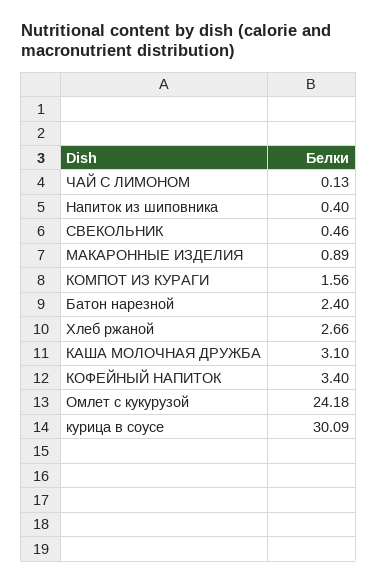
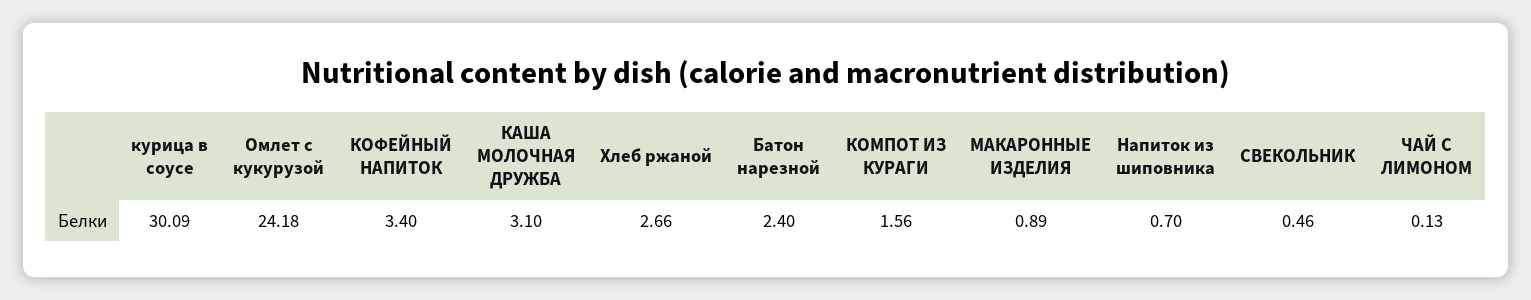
  {
    "ЧАЙ С ЛИМОНОМ": 0.13,
-   "Напиток из шиповника": 0.4,
+   "Напиток из шиповника": 0.7,
    "СВЕКОЛЬНИК": 0.46,
    "МАКАРОННЫЕ ИЗДЕЛИЯ": 0.89,
    "КОМПОТ ИЗ КУРАГИ": 1.56,
    "Батон нарезной": 2.4,
    "Хлеб ржаной": 2.66,
    "КАША МОЛОЧНАЯ ДРУЖБА": 3.1,
    "КОФЕЙНЫЙ НАПИТОК": 3.4,
    "Омлет с кукурузой": 24.18,
    "курица в соусе": 30.09
  }

